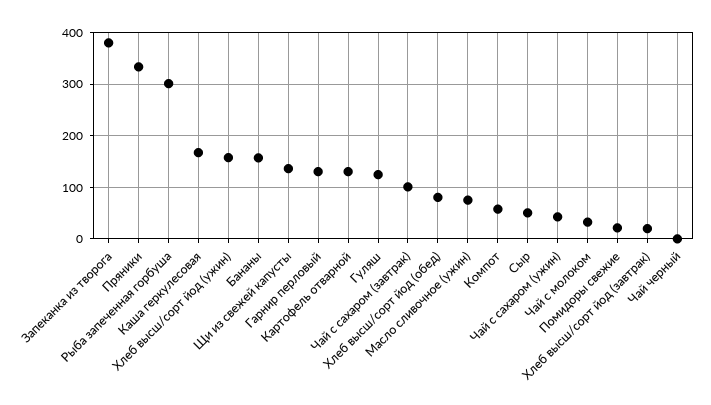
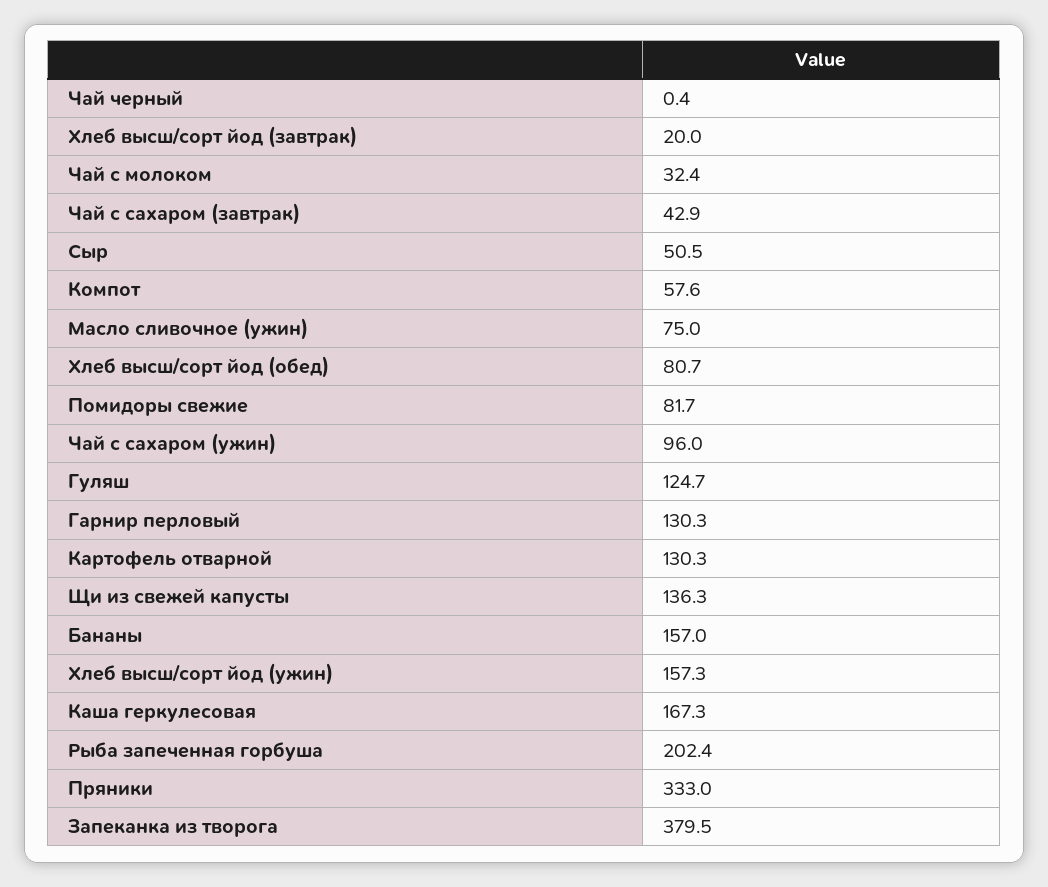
  {
    "Запеканка из творога": 379.5,
    "Пряники": 333,
-   "Рыба запеченная горбуша": 300,
+   "Рыба запеченная горбуша": 202.4,
    "Каша геркулесовая": 167.3,
    "Хлеб высш/сорт йод (ужин)": 157.3,
    "Бананы": 157,
    "Щи из свежей капусты": 136.3,
    "Гарнир перловый": 130.3,
    "Картофель отварной": 130.3,
    "Гуляш": 124.7,
-   "Чай с сахаром (завтрак)": 100,
+   "Чай с сахаром (завтрак)": 42.9,
    "Хлеб высш/сорт йод (обед)": 80.7,
    "Масло сливочное (ужин)": 75,
    "Компот": 57.6,
    "Сыр": 50.5,
-   "Чай с сахаром (ужин)": 40,
+   "Чай с сахаром (ужин)": 96,
    "Чай с молоком": 32.4,
-   "Помидоры свежие": 20,
+   "Помидоры свежие": 81.7,
    "Хлеб высш/сорт йод (завтрак)": 20,
    "Чай черный": 0.4
  }

